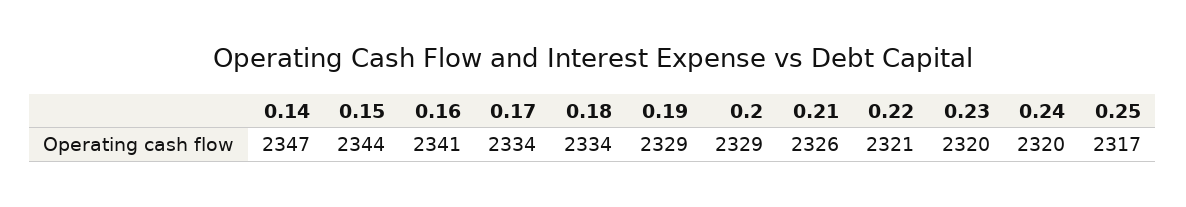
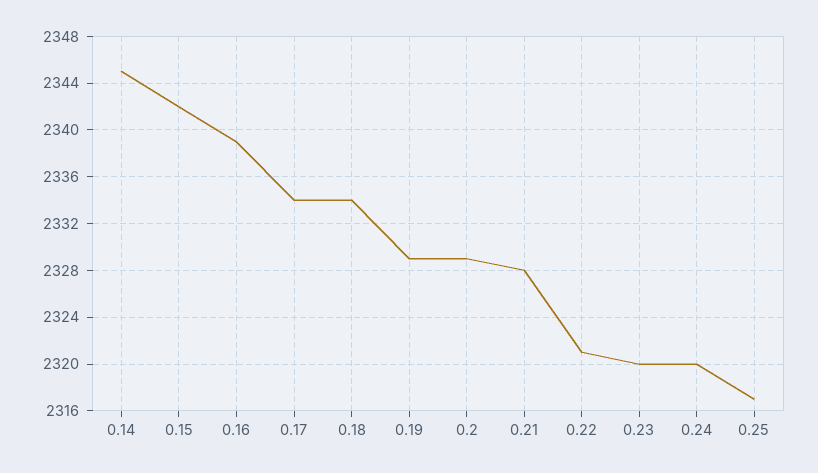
  {
-   "0.14": 2347,
+   "0.14": 2345,
-   "0.15": 2344,
+   "0.15": 2342,
-   "0.16": 2341,
+   "0.16": 2339,
    "0.17": 2334,
    "0.18": 2334,
    "0.19": 2329,
    "0.2": 2329,
-   "0.21": 2326,
+   "0.21": 2328,
    "0.22": 2321,
    "0.23": 2320,
    "0.24": 2320,
    "0.25": 2317
  }

